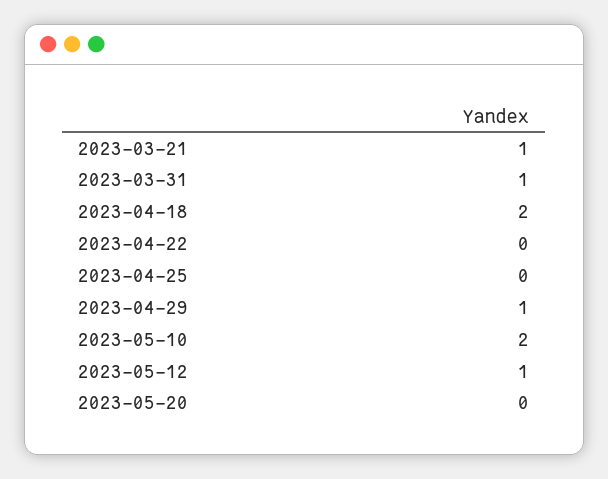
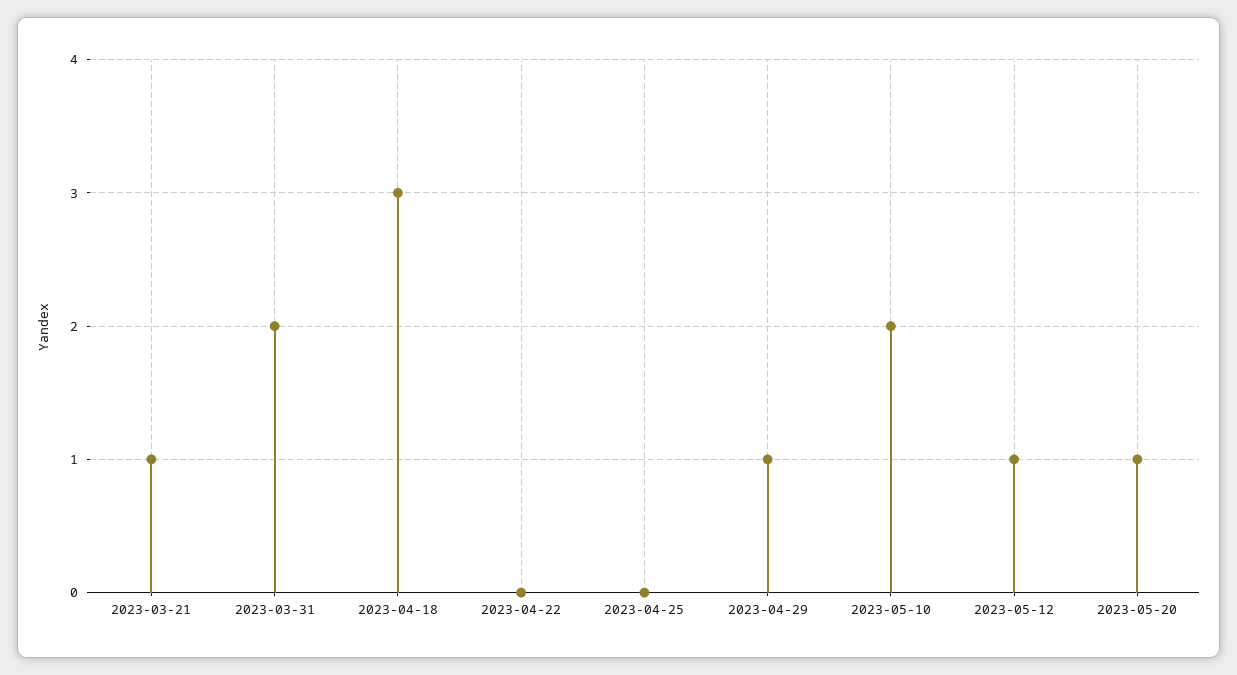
  {
    "2023-03-21": 1,
-   "2023-03-31": 1,
+   "2023-03-31": 2,
-   "2023-04-18": 2,
+   "2023-04-18": 3,
    "2023-04-22": 0,
    "2023-04-25": 0,
    "2023-04-29": 1,
    "2023-05-10": 2,
    "2023-05-12": 1,
-   "2023-05-20": 0
+   "2023-05-20": 1
  }

